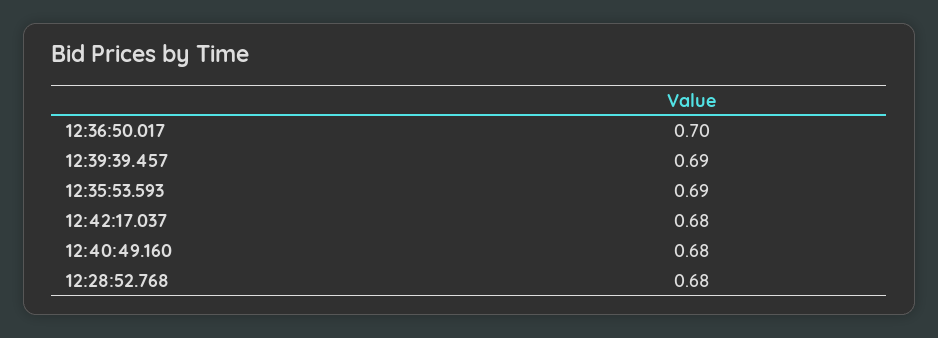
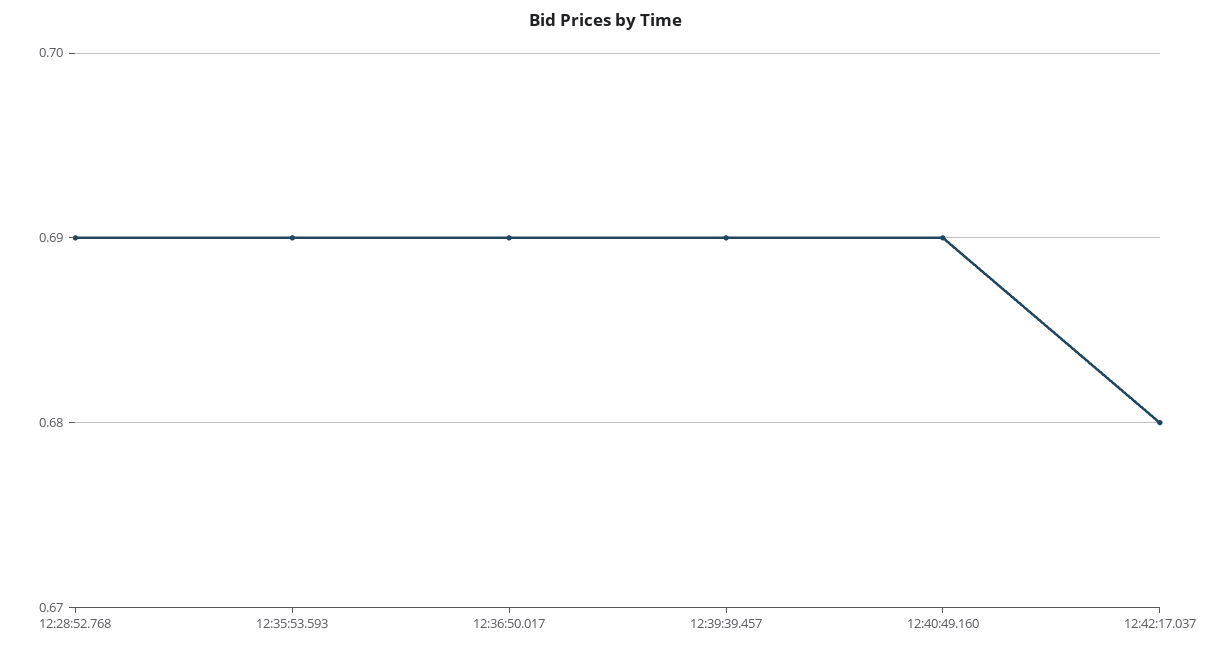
  {
-   "12:36:50.017": 0.7,
+   "12:36:50.017": 0.69,
    "12:39:39.457": 0.69,
    "12:35:53.593": 0.69,
    "12:42:17.037": 0.68,
-   "12:40:49.160": 0.68,
+   "12:40:49.160": 0.69,
-   "12:28:52.768": 0.68
+   "12:28:52.768": 0.69
  }

